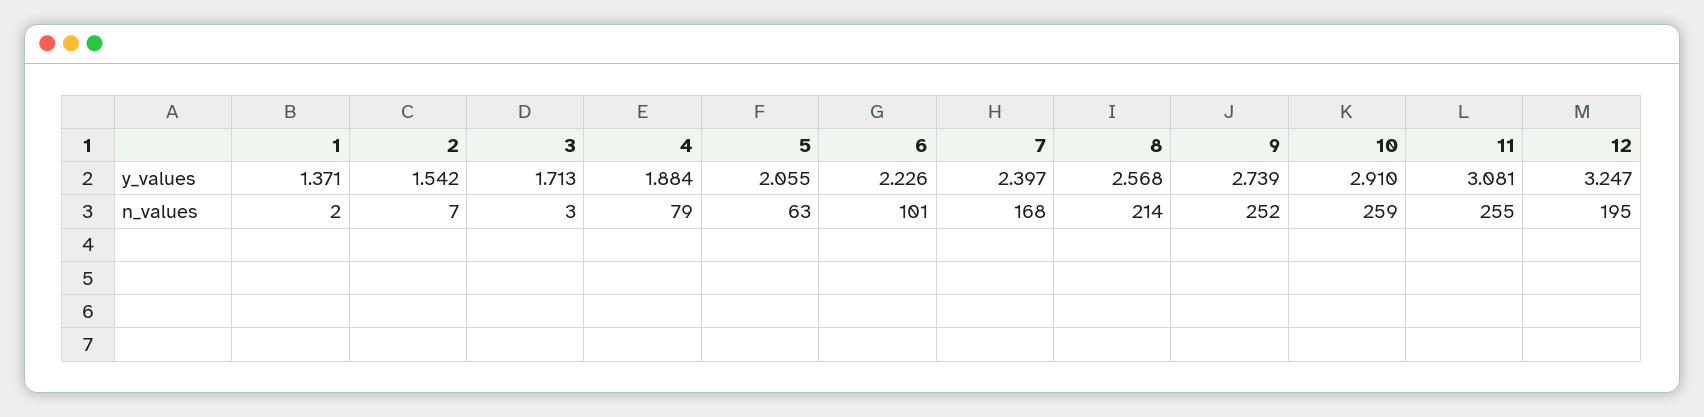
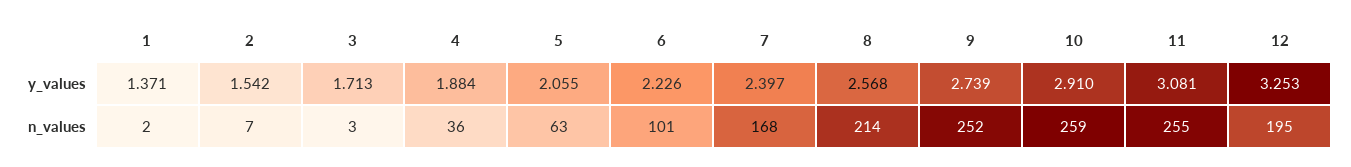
  {
    "1": {
      "y_values": 1.371,
      "n_values": 2
    },
    "2": {
      "y_values": 1.542,
      "n_values": 7
    },
    "3": {
      "y_values": 1.713,
      "n_values": 3
    },
    "4": {
      "y_values": 1.884,
-     "n_values": 79
+     "n_values": 36
    },
    "5": {
      "y_values": 2.055,
      "n_values": 63
    },
    "6": {
      "y_values": 2.226,
      "n_values": 101
    },
    "7": {
      "y_values": 2.397,
      "n_values": 168
    },
    "8": {
      "y_values": 2.568,
      "n_values": 214
    },
    "9": {
      "y_values": 2.739,
      "n_values": 252
    },
    "10": {
      "y_values": 2.91,
      "n_values": 259
    },
    "11": {
      "y_values": 3.081,
      "n_values": 255
    },
    "12": {
-     "y_values": 3.247,
+     "y_values": 3.253,
      "n_values": 195
    }
  }

